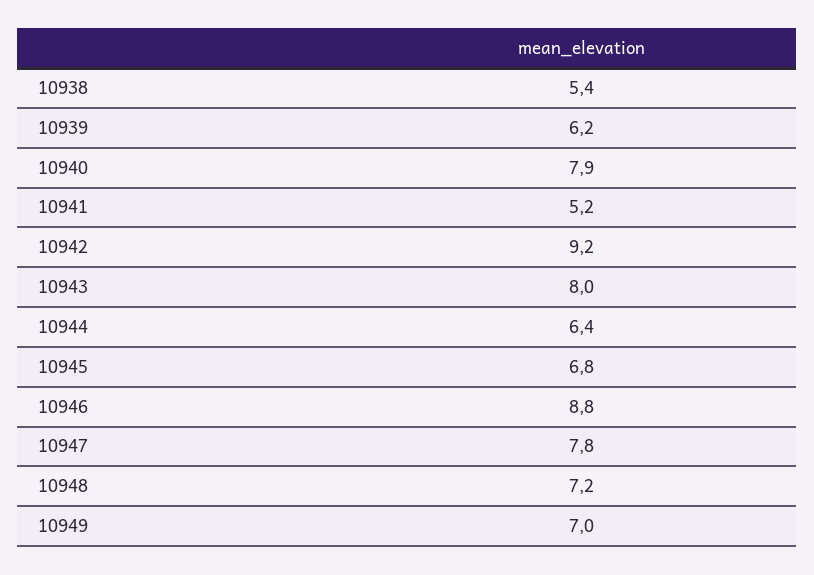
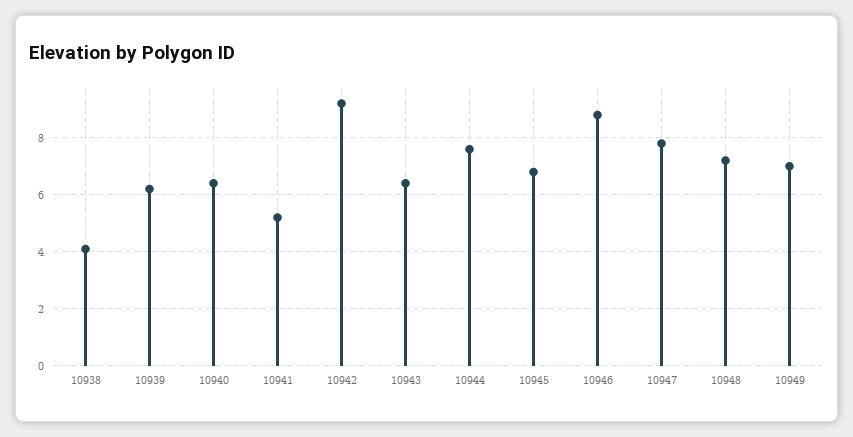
  {
-   "10938": 5.4,
+   "10938": 4,
    "10939": 6.2,
-   "10940": 7.9,
+   "10940": 6.5,
    "10941": 5.2,
    "10942": 9.2,
-   "10943": 8,
+   "10943": 6.5,
-   "10944": 6.4,
+   "10944": 7.5,
    "10945": 6.8,
    "10946": 8.8,
    "10947": 7.8,
    "10948": 7.2,
    "10949": 7
  }

